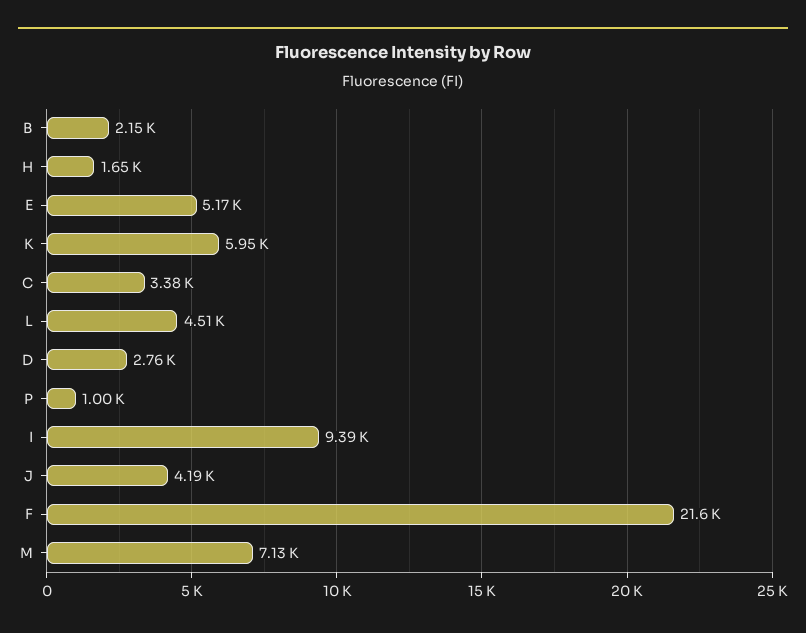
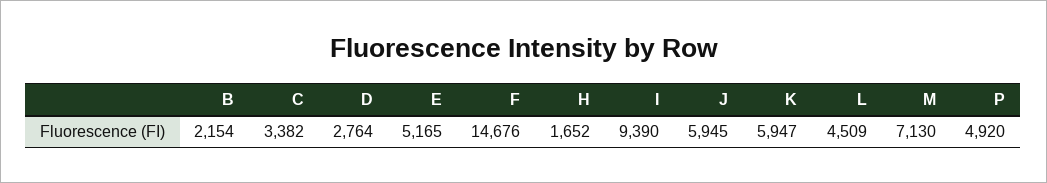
  {
    "B": 2154,
    "H": 1652,
    "E": 5165,
    "K": 5947,
    "C": 3382,
    "L": 4509,
    "D": 2764,
-   "P": 1000,
+   "P": 4920,
    "I": 9390,
-   "J": 4190,
+   "J": 5945,
-   "F": 21600,
+   "F": 14676,
    "M": 7130
  }

